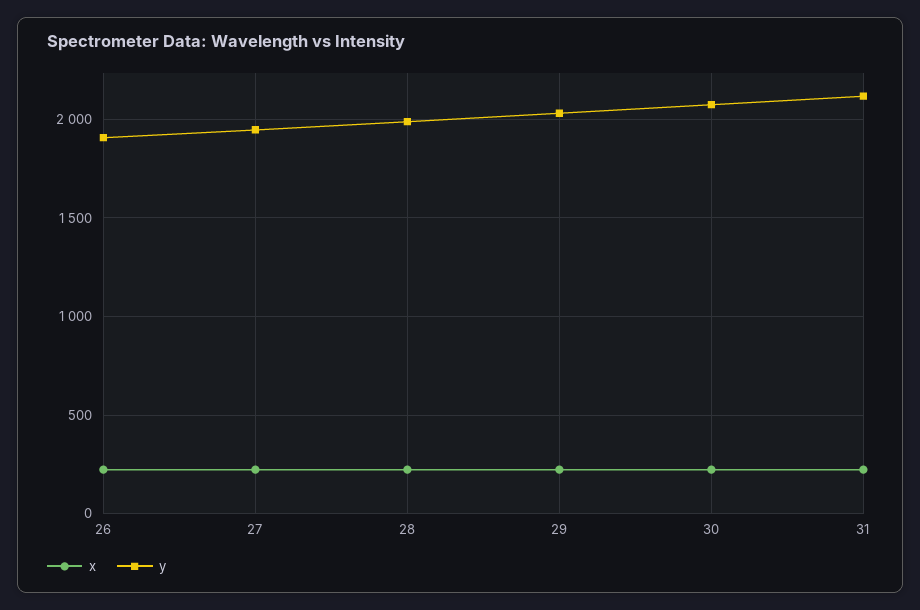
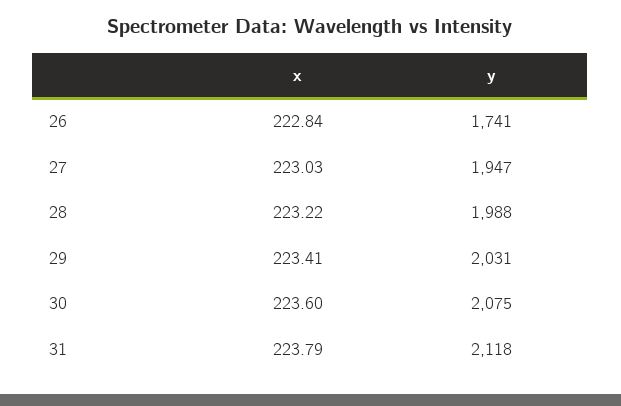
  {
    "x": {
      "26": 222.84,
      "27": 223.03,
      "28": 223.22,
      "29": 223.41,
      "30": 223.6,
      "31": 223.79
    },
    "y": {
-     "26": 1900,
+     "26": 1741,
      "27": 1947,
      "28": 1988,
      "29": 2031,
      "30": 2075,
      "31": 2118
    }
  }

